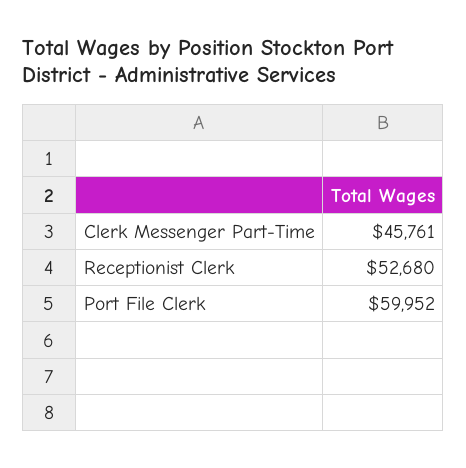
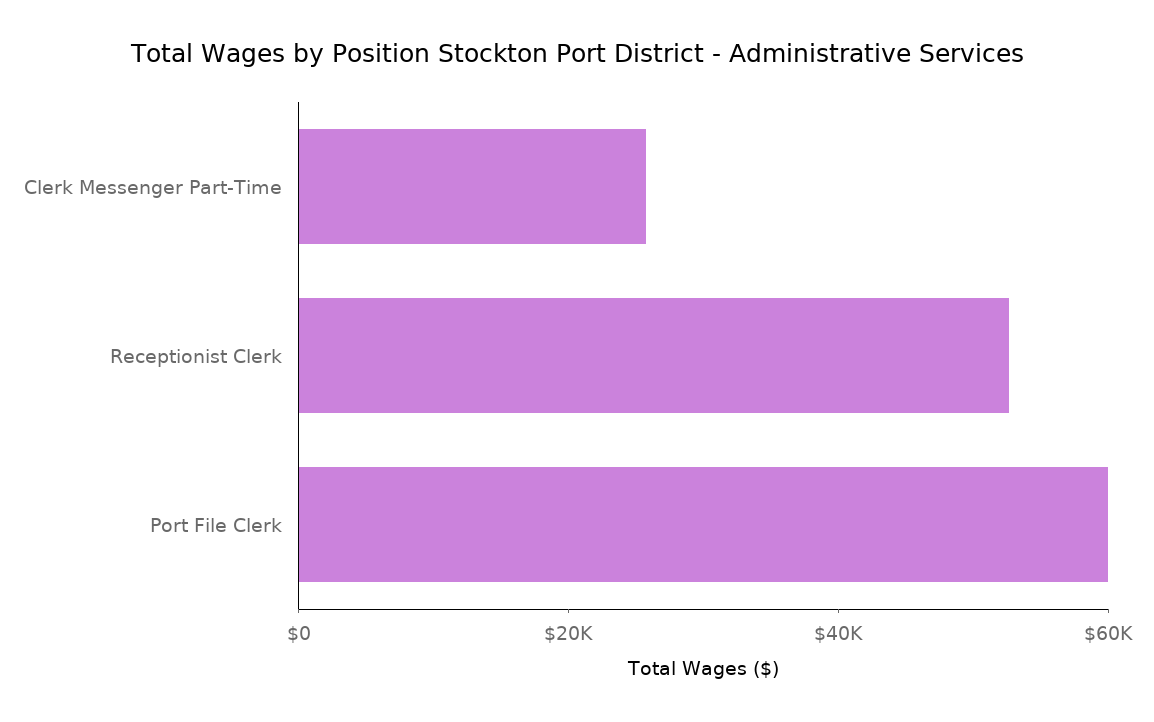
  {
-   "Clerk Messenger Part-Time": 45761,
+   "Clerk Messenger Part-Time": 25000,
    "Receptionist Clerk": 52680,
    "Port File Clerk": 59952
  }

